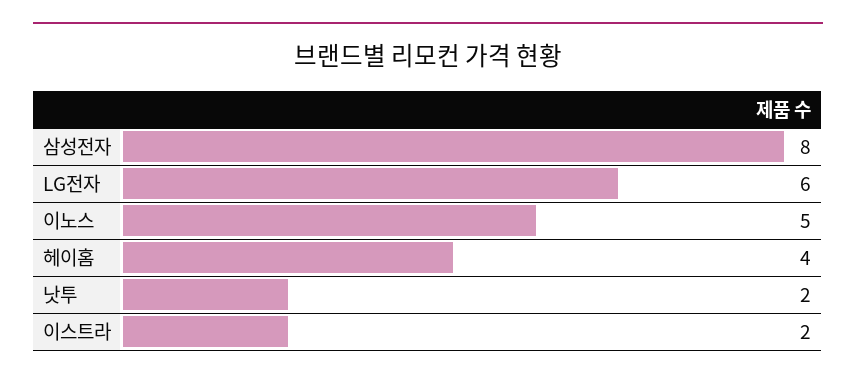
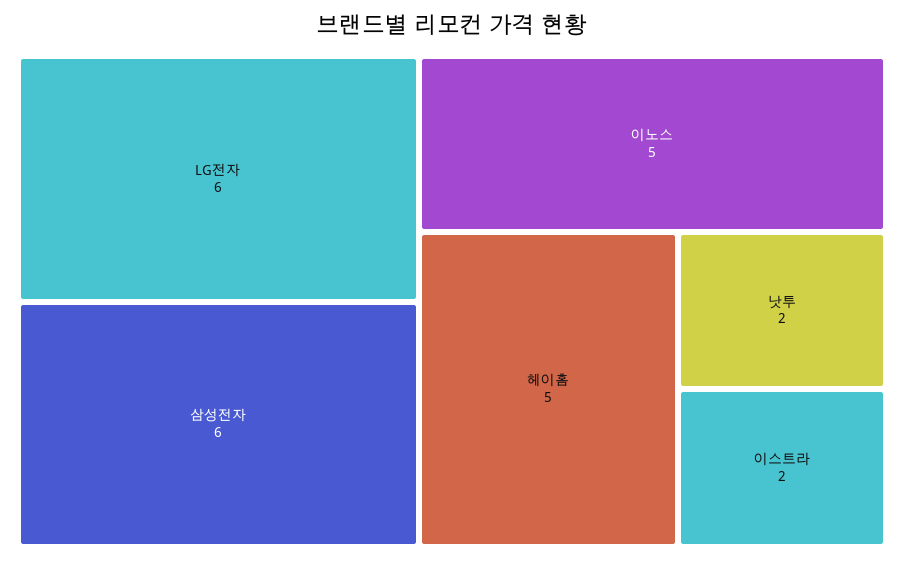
  {
-   "삼성전자": 8,
+   "삼성전자": 6,
    "LG전자": 6,
    "이노스": 5,
-   "헤이홈": 4,
+   "헤이홈": 5,
    "낫투": 2,
    "이스트라": 2
  }

